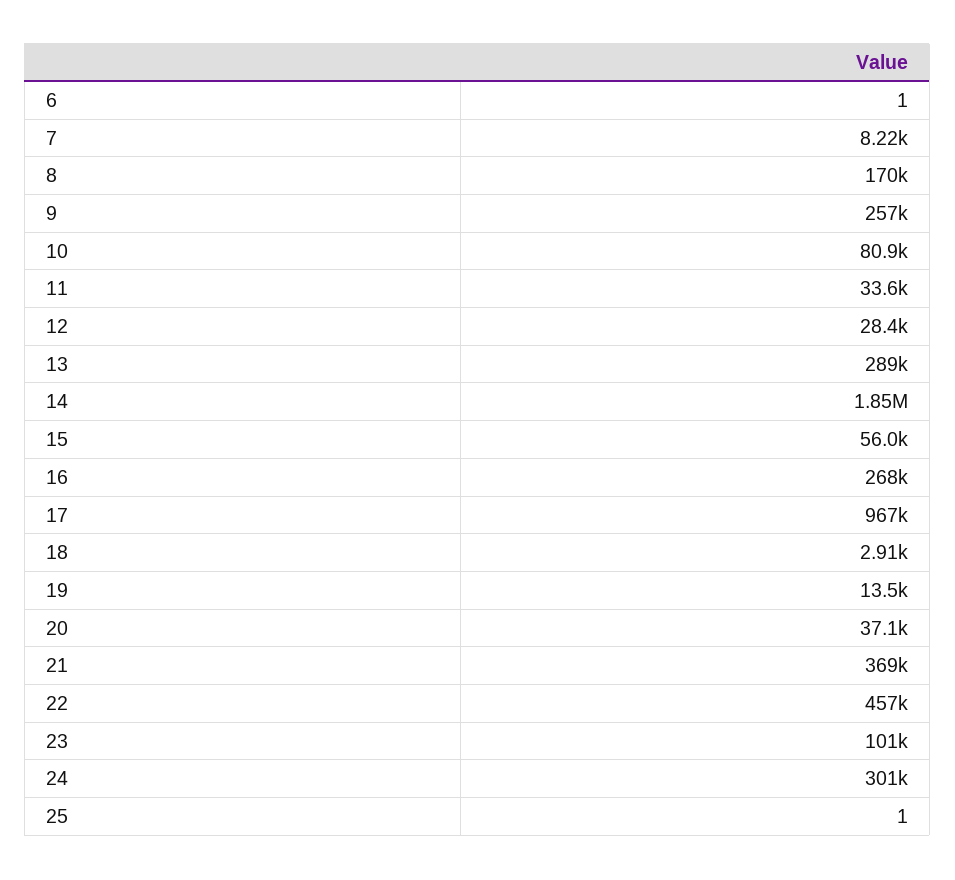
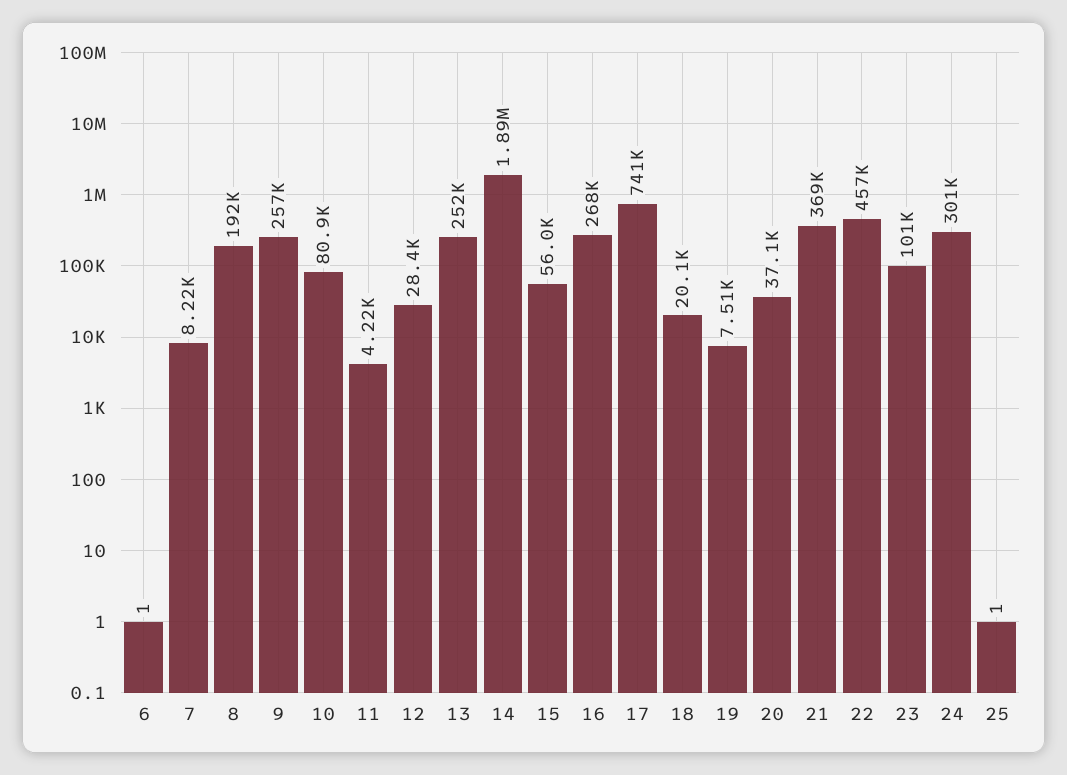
  {
    "6": 1,
    "7": 8220,
-   "8": 170000,
+   "8": 192000,
    "9": 257000,
    "10": 80900,
-   "11": 33600,
+   "11": 4220,
    "12": 28400,
-   "13": 289000,
+   "13": 252000,
-   "14": 1850000,
+   "14": 1890000,
    "15": 56000,
    "16": 268000,
-   "17": 967000,
+   "17": 741000,
-   "18": 2910,
+   "18": 20100,
-   "19": 13500,
+   "19": 7510,
    "20": 37100,
    "21": 369000,
    "22": 457000,
    "23": 101000,
    "24": 301000,
    "25": 1
  }

